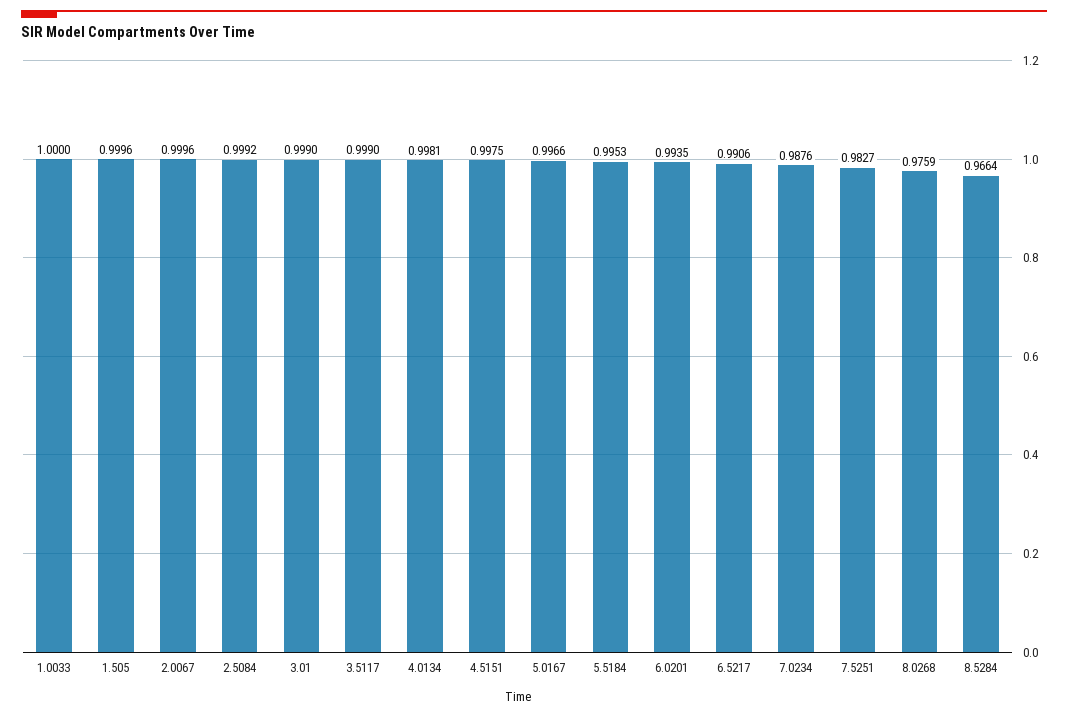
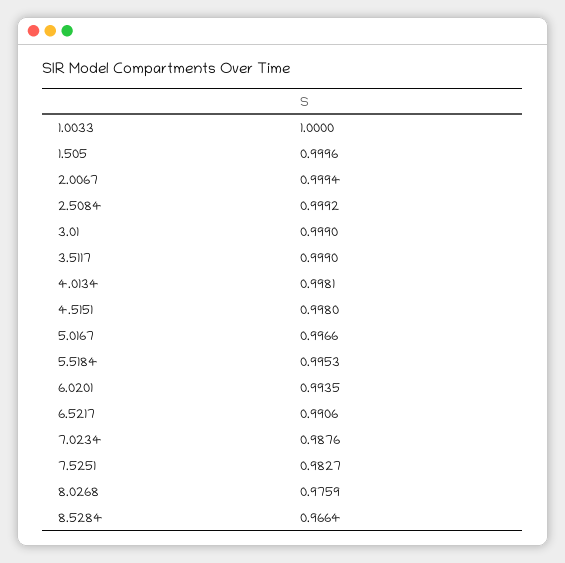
  {
    "1.0033": 1,
    "1.505": 0.9996,
-   "2.0067": 0.9996,
+   "2.0067": 0.9994,
    "2.5084": 0.9992,
    "3.01": 0.999,
    "3.5117": 0.999,
    "4.0134": 0.9981,
-   "4.5151": 0.9975,
+   "4.5151": 0.998,
    "5.0167": 0.9966,
    "5.5184": 0.9953,
    "6.0201": 0.9935,
    "6.5217": 0.9906,
    "7.0234": 0.9876,
    "7.5251": 0.9827,
    "8.0268": 0.9759,
    "8.5284": 0.9664
  }

